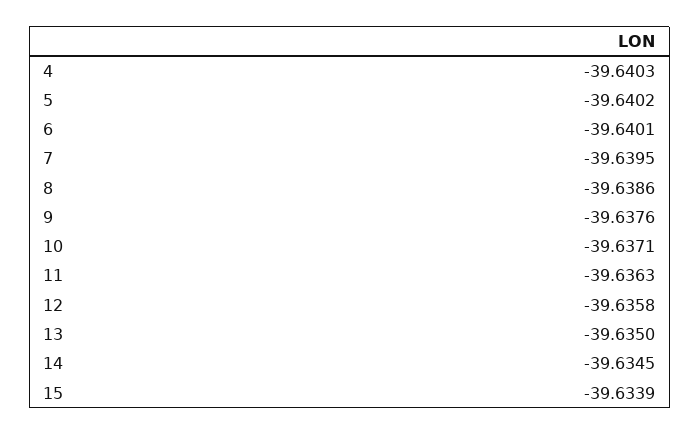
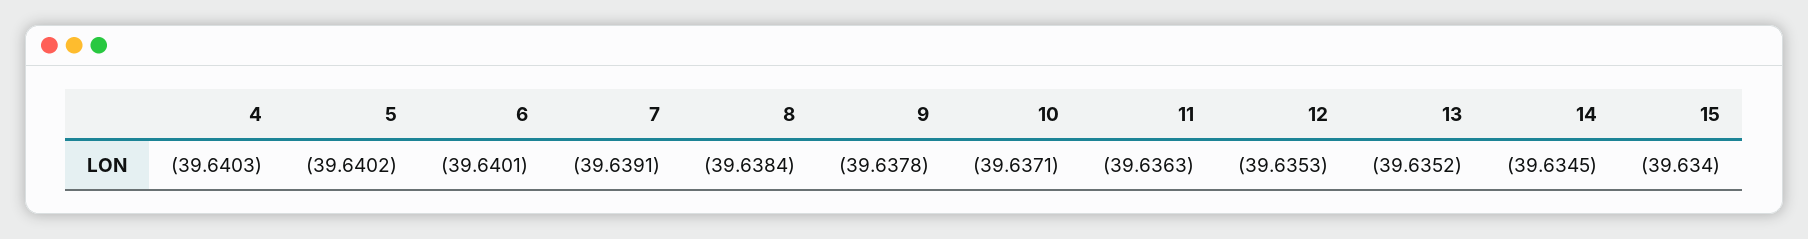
  {
    "4": -39.6403,
    "5": -39.6402,
    "6": -39.6401,
-   "7": -39.6395,
+   "7": -39.6391,
-   "8": -39.6386,
+   "8": -39.6384,
-   "9": -39.6376,
+   "9": -39.6378,
    "10": -39.6371,
    "11": -39.6363,
-   "12": -39.6358,
+   "12": -39.6353,
-   "13": -39.635,
+   "13": -39.6352,
    "14": -39.6345,
-   "15": -39.6339
+   "15": -39.634
  }

